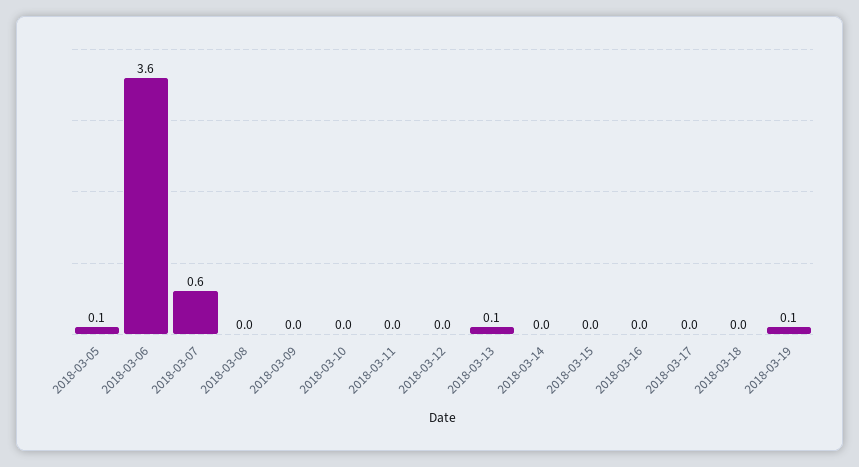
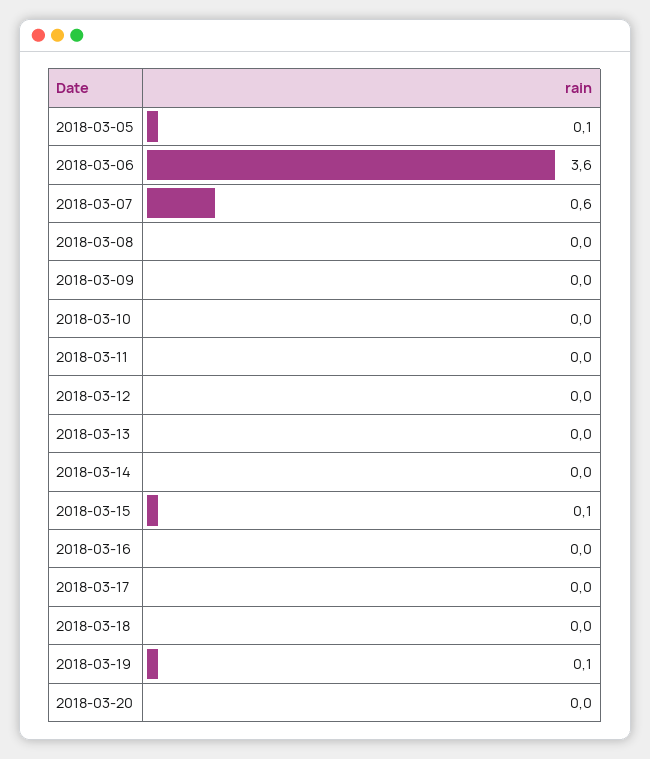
  {
    "2018-03-05": 0.1,
    "2018-03-06": 3.6,
    "2018-03-07": 0.6,
    "2018-03-08": 0,
    "2018-03-09": 0,
    "2018-03-10": 0,
    "2018-03-11": 0,
    "2018-03-12": 0,
-   "2018-03-13": 0.1,
+   "2018-03-13": 0,
    "2018-03-14": 0,
-   "2018-03-15": 0,
+   "2018-03-15": 0.1,
    "2018-03-16": 0,
    "2018-03-17": 0,
    "2018-03-18": 0,
-   "2018-03-19": 0.1
+   "2018-03-19": 0.1,
+   "2018-03-20": 0
  }

